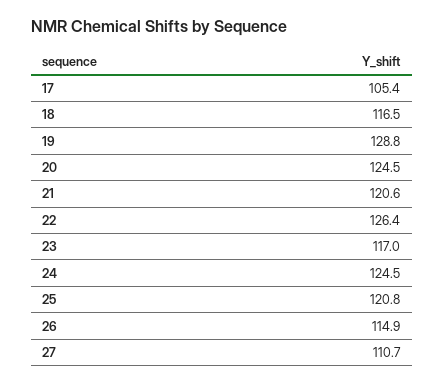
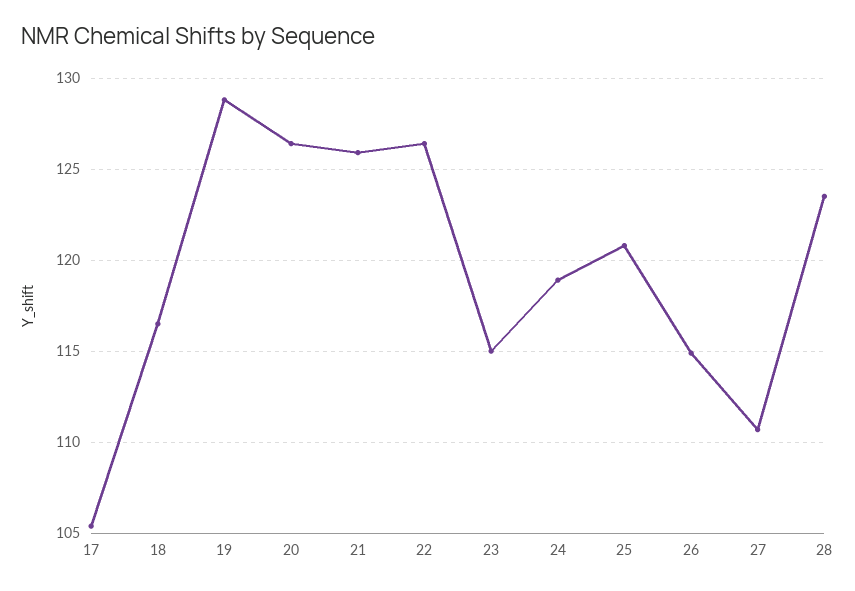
  {
    "17": 105.4,
    "18": 116.5,
    "19": 128.8,
-   "20": 124.5,
+   "20": 126.5,
-   "21": 120.6,
+   "21": 126,
    "22": 126.4,
-   "23": 117,
+   "23": 115,
-   "24": 124.5,
+   "24": 119,
    "25": 120.8,
    "26": 114.9,
-   "27": 110.7
+   "27": 110.7,
+   "28": 123.5
  }

